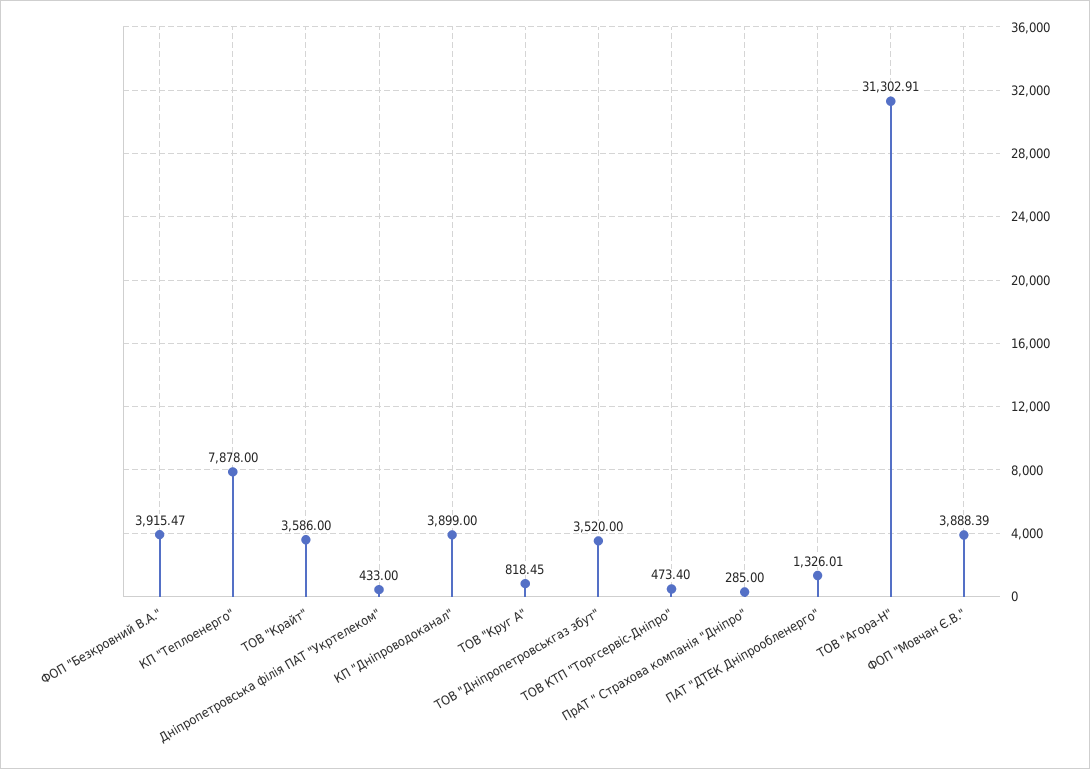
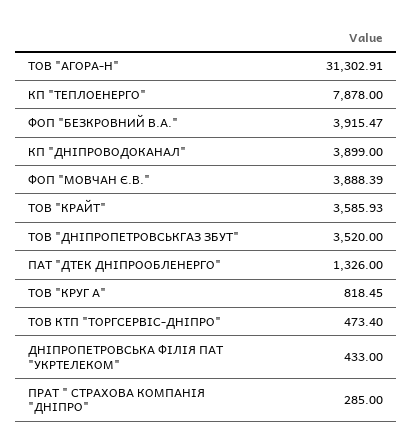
  {
    "ФОП \"Безкровний В.А.\"": 3915.47,
    "КП \"Теплоенерго\"": 7878,
-   "ТОВ \"Крайт\"": 3586,
+   "ТОВ \"Крайт\"": 3585.93,
    "Дніпропетровська філія ПАТ \"Укртелеком\"": 433,
    "КП \"Дніпроводоканал\"": 3899,
    "ТОВ \"Круг А\"": 818.45,
    "ТОВ \"Дніпропетровськгаз збут\"": 3520,
    "ТОВ КТП \"Торгсервіс-Дніпро\"": 473.4,
    "ПрАТ \" Страхова компанія \"Дніпро\"": 285,
-   "ПАТ \"ДТЕК Дніпрообленерго\"": 1326.01,
+   "ПАТ \"ДТЕК Дніпрообленерго\"": 1326,
    "ТОВ \"Агора-Н\"": 31302.91,
    "ФОП \"Мовчан Є.В.\"": 3888.39
  }

